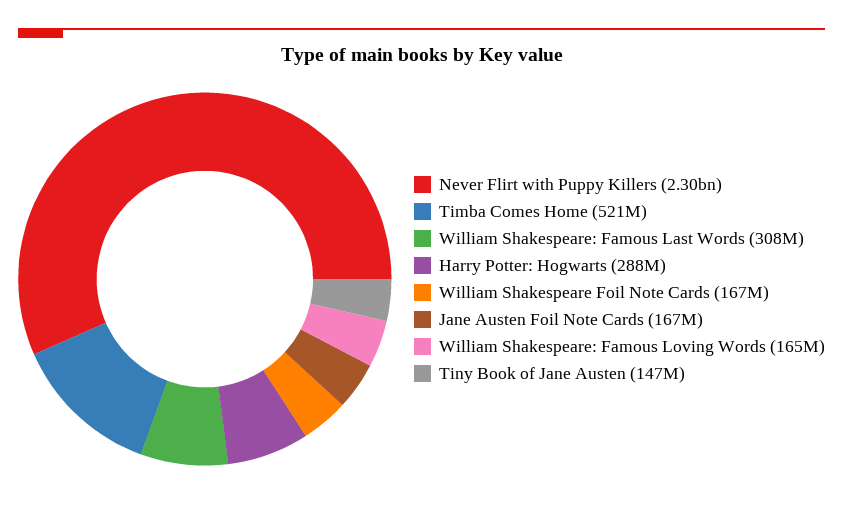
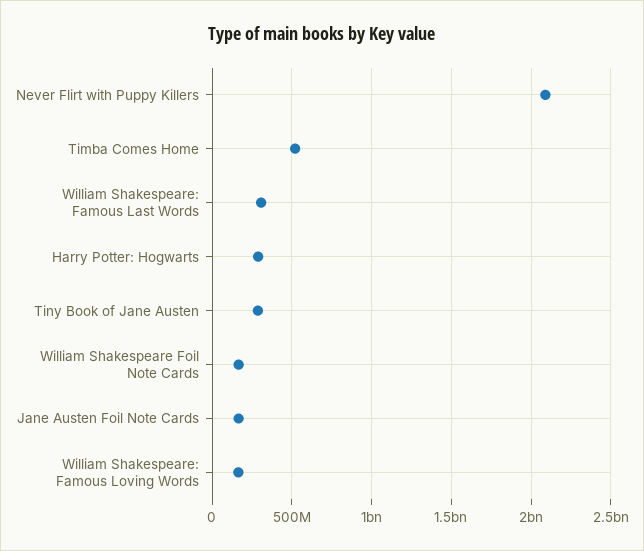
  {
-   "Never Flirt with Puppy Killers": 2300000000,
+   "Never Flirt with Puppy Killers": 2100000000,
    "Timba Comes Home": 521000000,
    "William Shakespeare: Famous Last Words": 308000000,
    "Harry Potter: Hogwarts": 288000000,
    "William Shakespeare Foil Note Cards": 167000000,
    "Jane Austen Foil Note Cards": 167000000,
    "William Shakespeare: Famous Loving Words": 165000000,
-   "Tiny Book of Jane Austen": 147000000
+   "Tiny Book of Jane Austen": 300000000
  }

